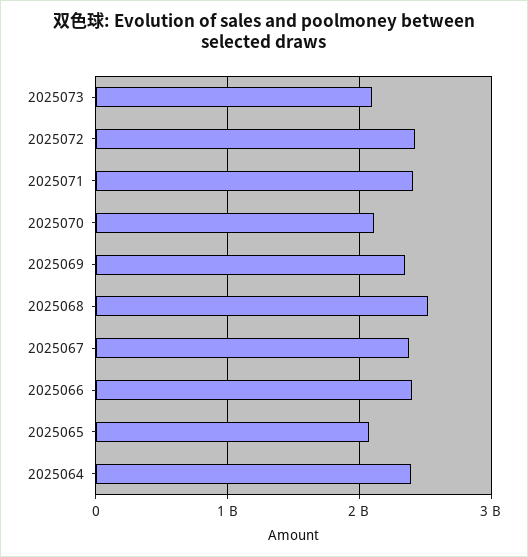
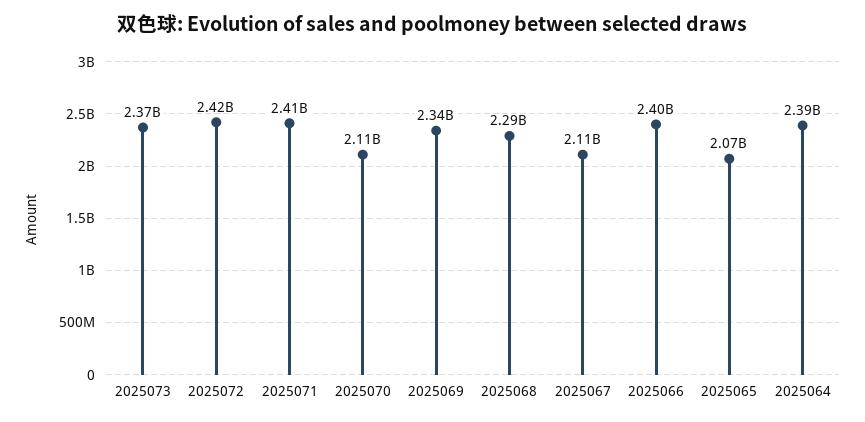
  {
-   "2025073": 2100000000,
+   "2025073": 2370000000,
    "2025072": 2420000000,
    "2025071": 2410000000,
    "2025070": 2110000000,
    "2025069": 2340000000,
-   "2025068": 2500000000,
+   "2025068": 2290000000,
-   "2025067": 2400000000,
+   "2025067": 2110000000,
    "2025066": 2400000000,
    "2025065": 2070000000,
    "2025064": 2390000000
  }

